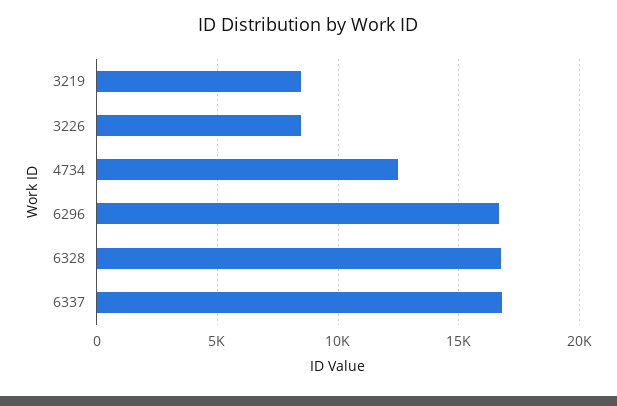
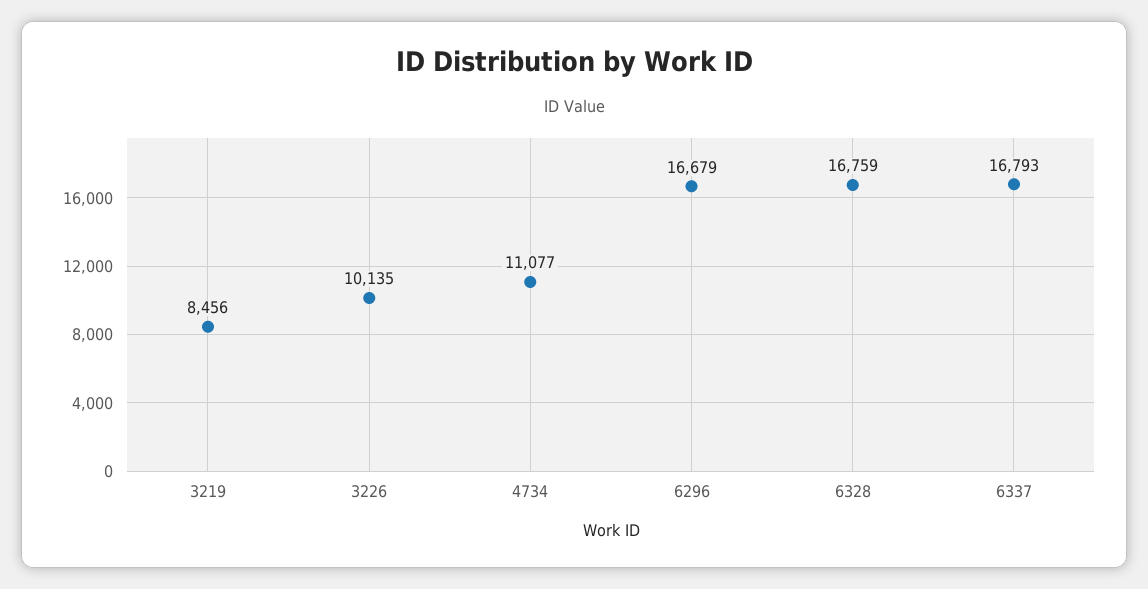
  {
    "3219": 8456,
-   "3226": 8500,
+   "3226": 10135,
-   "4734": 12500,
+   "4734": 11077,
    "6296": 16679,
    "6328": 16759,
    "6337": 16793
  }

